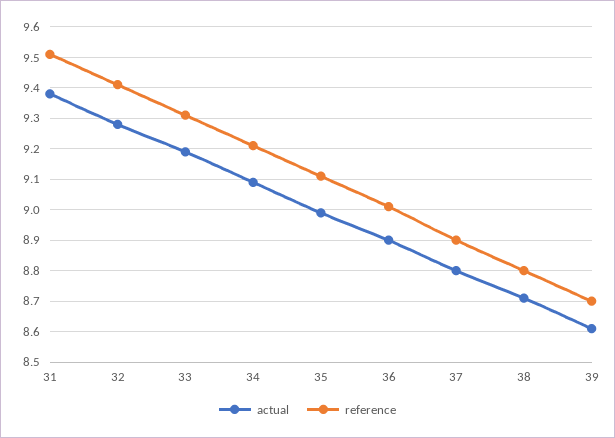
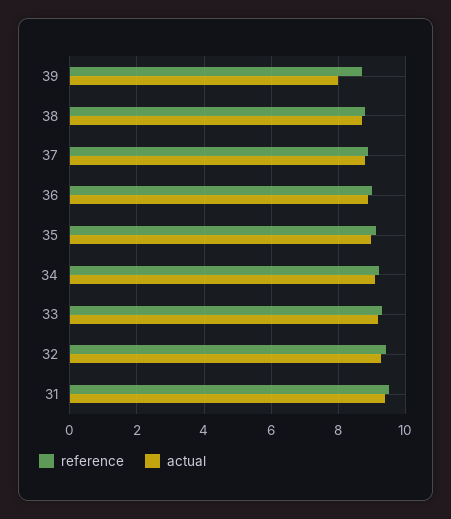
  {
    "actual": {
      "31": 9.4,
      "32": 9.3,
      "33": 9.2,
      "34": 9.1,
      "35": 9,
      "36": 8.9,
      "37": 8.8,
      "38": 8.7,
-     "39": 8.6
+     "39": 8
    },
    "reference": {
      "31": 9.5,
      "32": 9.4,
      "33": 9.3,
      "34": 9.2,
      "35": 9.1,
      "36": 9,
      "37": 8.9,
      "38": 8.8,
      "39": 8.7
    }
  }

